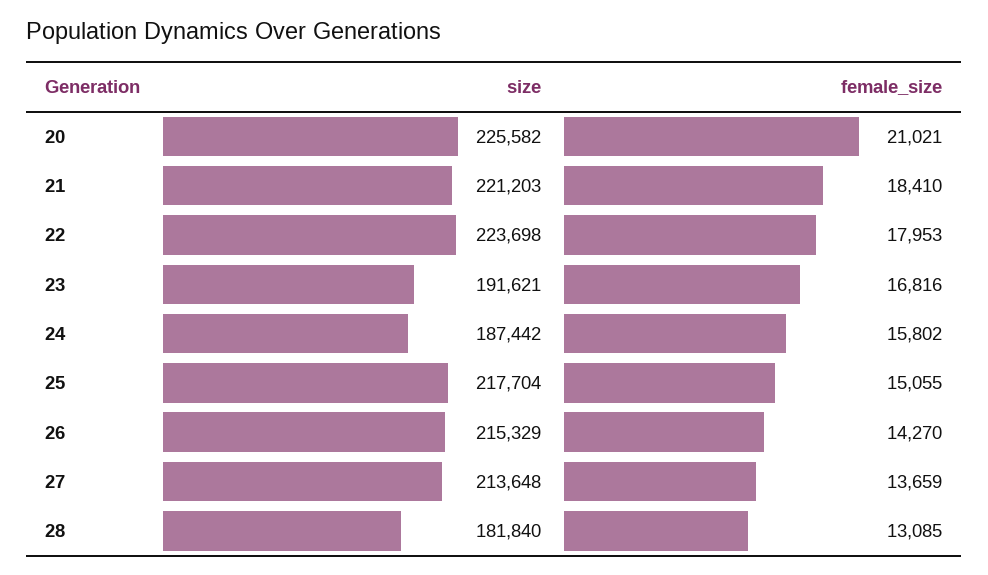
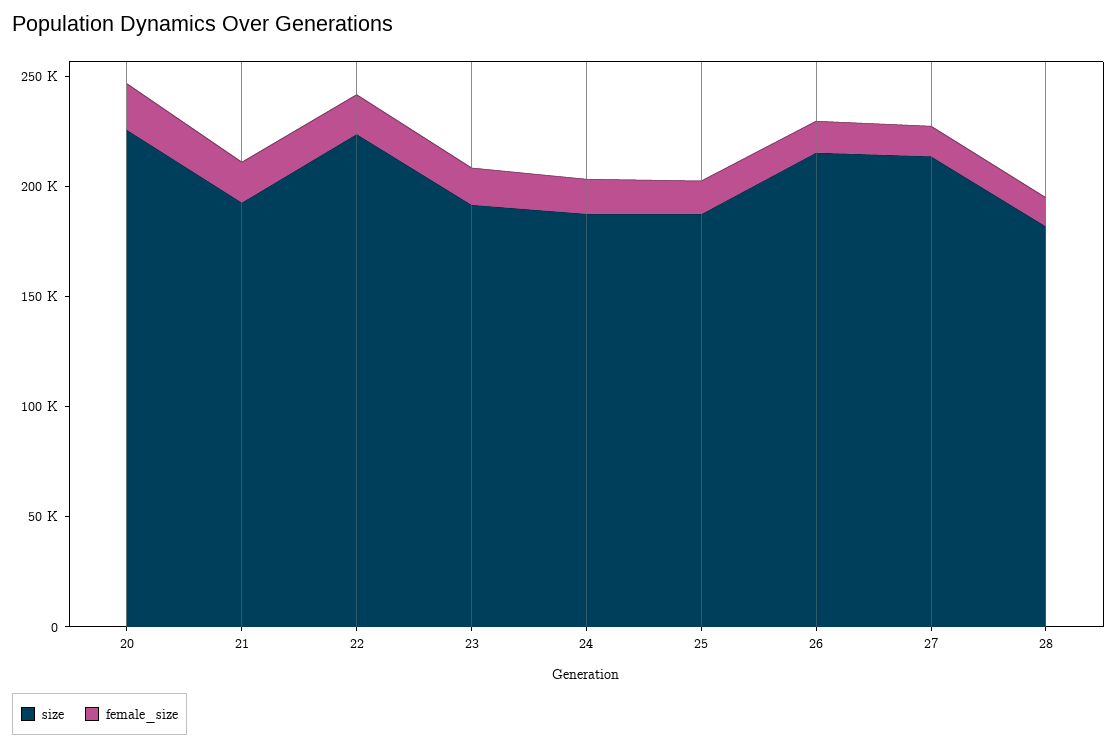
  {
    "size": {
      "20": 225582,
-     "21": 221203,
+     "21": 190000,
      "22": 223698,
      "23": 191621,
      "24": 187442,
-     "25": 217704,
+     "25": 190000,
      "26": 215329,
      "27": 213648,
      "28": 181840
    },
    "female_size": {
      "20": 21021,
      "21": 18410,
      "22": 17953,
      "23": 16816,
      "24": 15802,
      "25": 15055,
      "26": 14270,
      "27": 13659,
      "28": 13085
    }
  }

